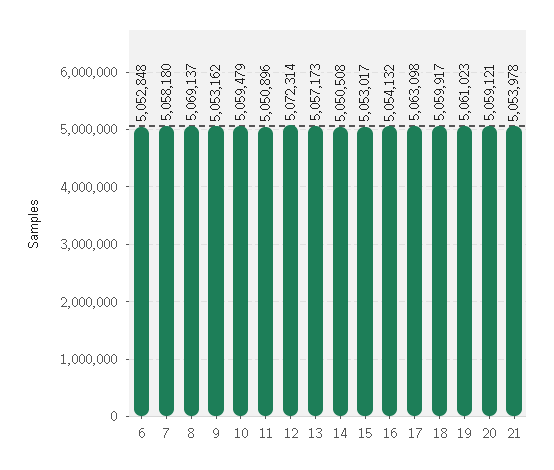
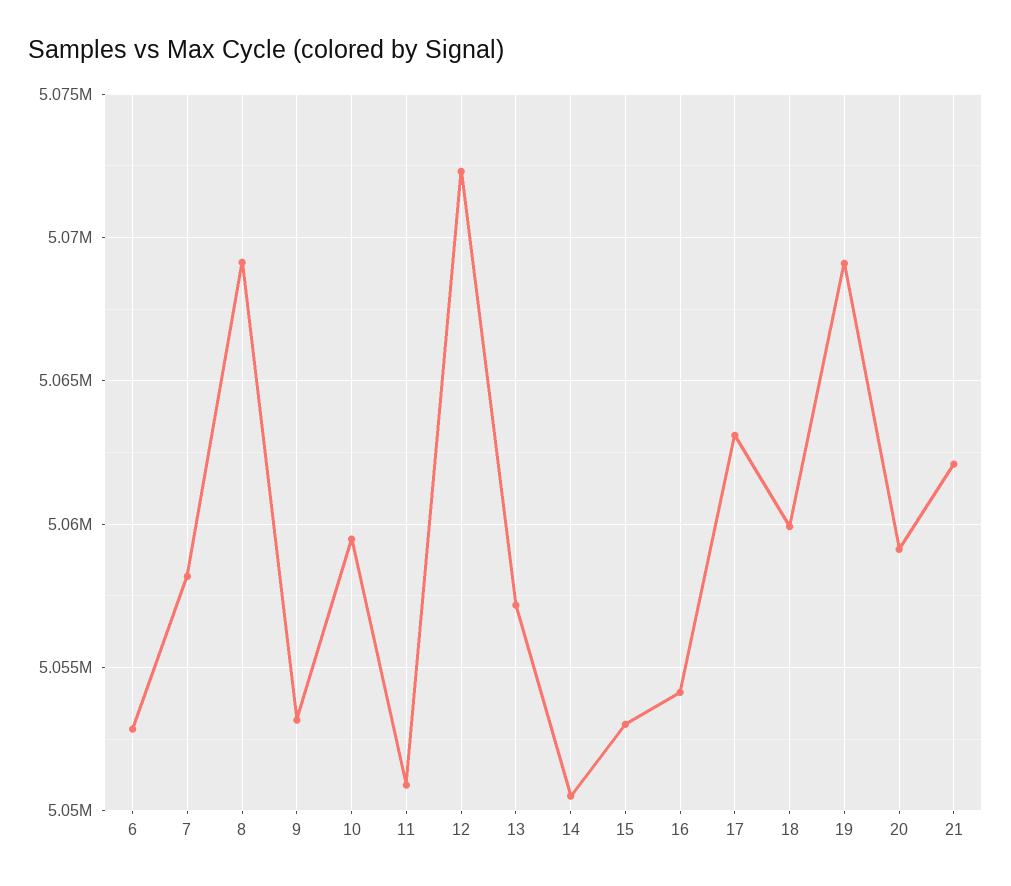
  {
    "6": 5052848,
    "7": 5058180,
    "8": 5069137,
    "9": 5053162,
    "10": 5059479,
    "11": 5050896,
    "12": 5072314,
    "13": 5057173,
    "14": 5050508,
    "15": 5053017,
    "16": 5054132,
    "17": 5063098,
    "18": 5059917,
-   "19": 5061023,
+   "19": 5069000,
    "20": 5059121,
-   "21": 5053978
+   "21": 5062000
  }

